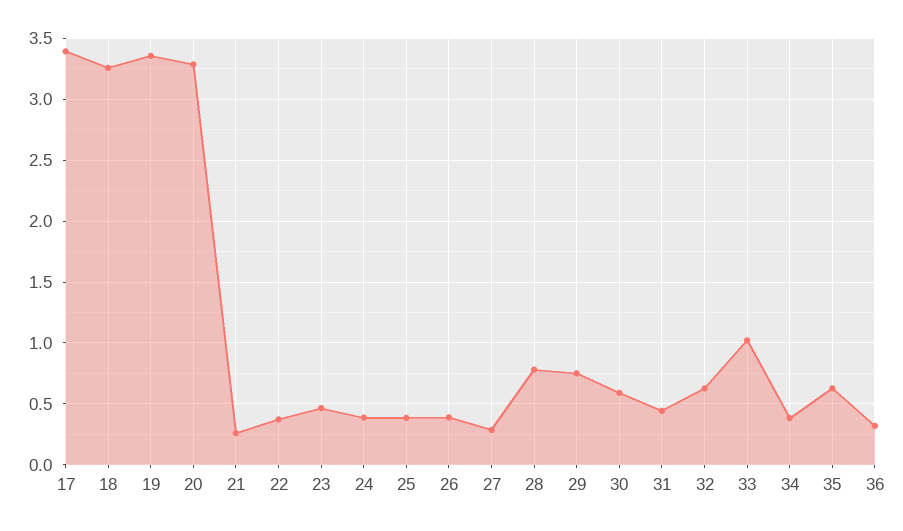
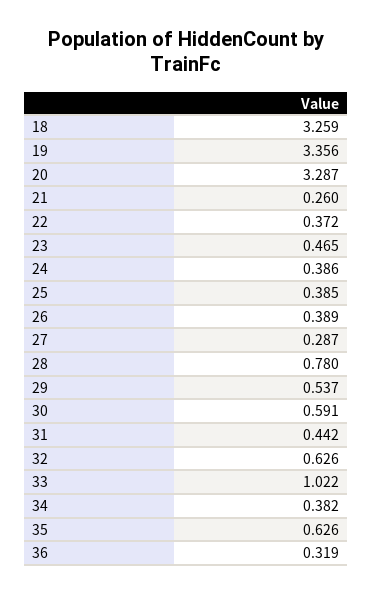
  {
-   "17": 3.4,
    "18": 3.259,
    "19": 3.356,
    "20": 3.287,
    "21": 0.26,
    "22": 0.372,
    "23": 0.465,
    "24": 0.386,
    "25": 0.385,
    "26": 0.389,
    "27": 0.287,
    "28": 0.78,
-   "29": 0.75,
+   "29": 0.537,
    "30": 0.591,
    "31": 0.442,
    "32": 0.626,
    "33": 1.022,
    "34": 0.382,
    "35": 0.626,
    "36": 0.319
  }

